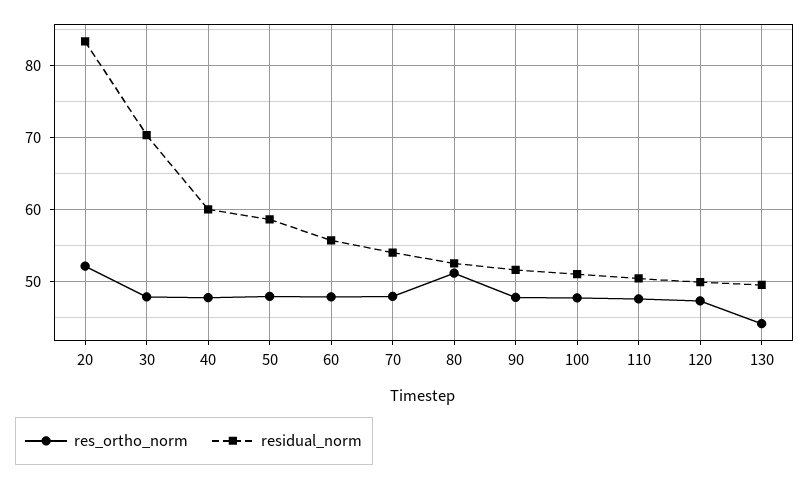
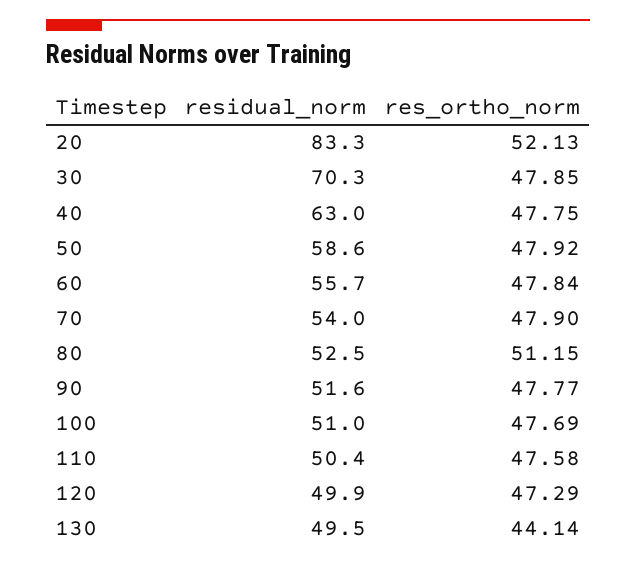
  {
    "res_ortho_norm": {
      "20": 52.13,
      "30": 47.85,
      "40": 47.75,
      "50": 47.92,
      "60": 47.84,
      "70": 47.9,
      "80": 51.15,
      "90": 47.77,
      "100": 47.69,
      "110": 47.58,
      "120": 47.29,
      "130": 44.14
    },
    "residual_norm": {
      "20": 83.3,
      "30": 70.3,
-     "40": 60,
+     "40": 63,
      "50": 58.6,
      "60": 55.7,
      "70": 54,
      "80": 52.5,
      "90": 51.6,
      "100": 51,
      "110": 50.4,
      "120": 49.9,
      "130": 49.5
    }
  }

